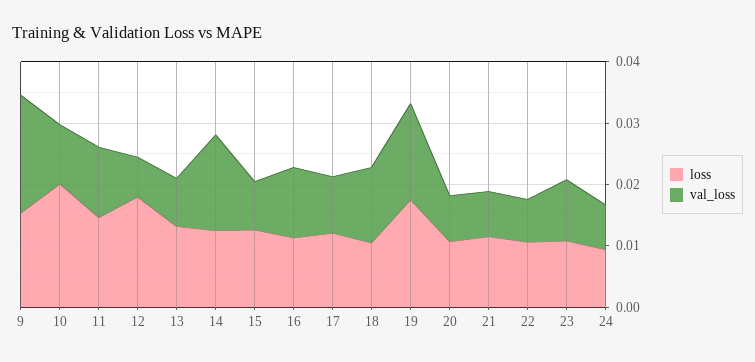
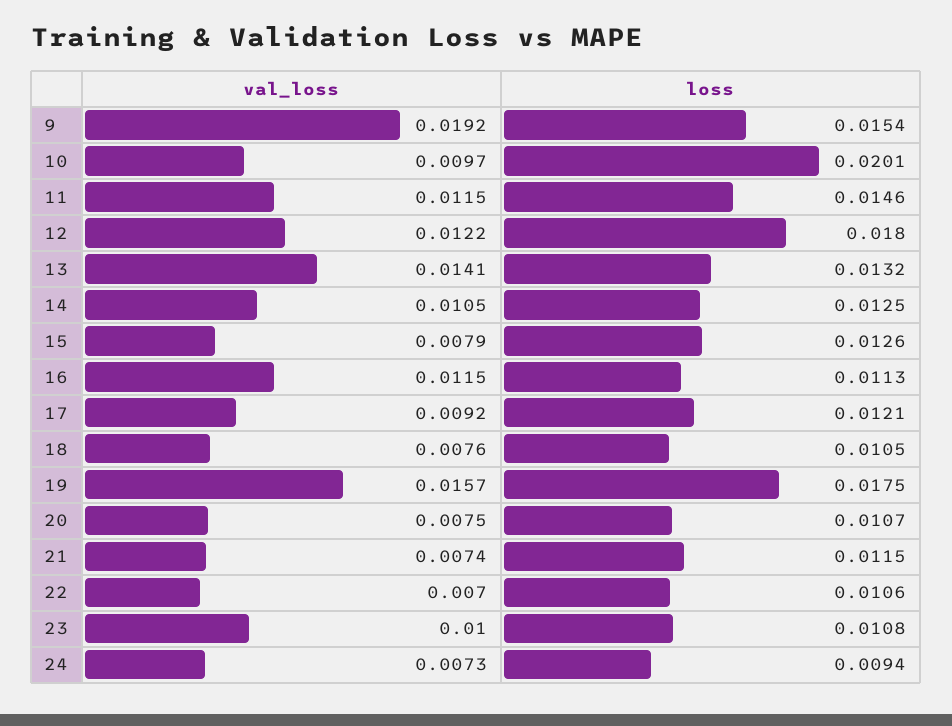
  {
    "loss": {
      "9": 0.0154,
      "10": 0.0201,
      "11": 0.0146,
      "12": 0.018,
      "13": 0.0132,
      "14": 0.0125,
      "15": 0.0126,
      "16": 0.0113,
      "17": 0.0121,
      "18": 0.0105,
      "19": 0.0175,
      "20": 0.0107,
      "21": 0.0115,
      "22": 0.0106,
      "23": 0.0108,
      "24": 0.0094
    },
    "val_loss": {
      "9": 0.0192,
      "10": 0.0097,
      "11": 0.0115,
-     "12": 0.006,
+     "12": 0.0122,
-     "13": 0.008,
+     "13": 0.0141,
-     "14": 0.016,
+     "14": 0.0105,
      "15": 0.0079,
      "16": 0.0115,
      "17": 0.0092,
-     "18": 0.012,
+     "18": 0.0076,
      "19": 0.0157,
      "20": 0.0075,
      "21": 0.0074,
      "22": 0.007,
      "23": 0.01,
      "24": 0.0073
    }
  }

